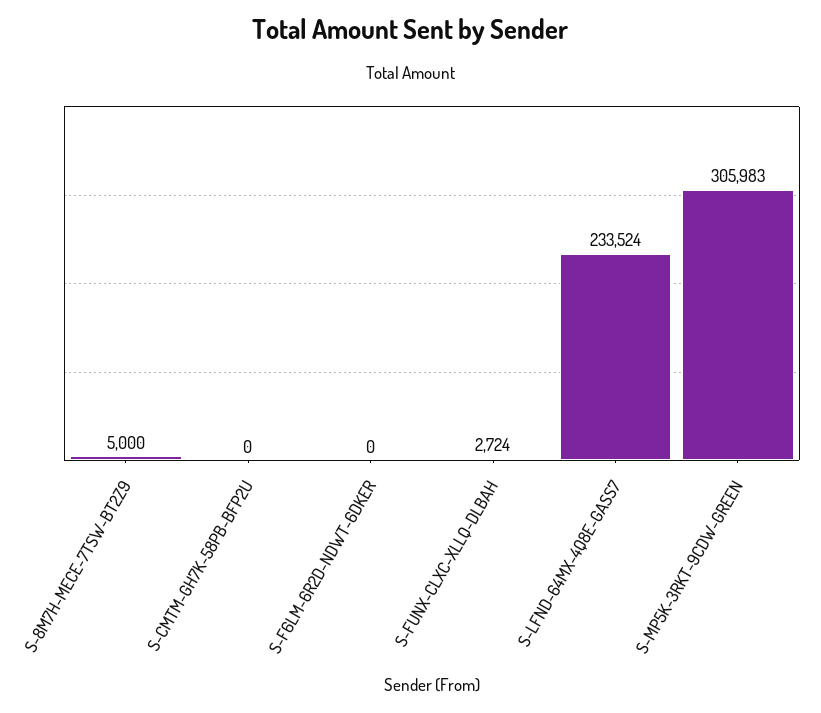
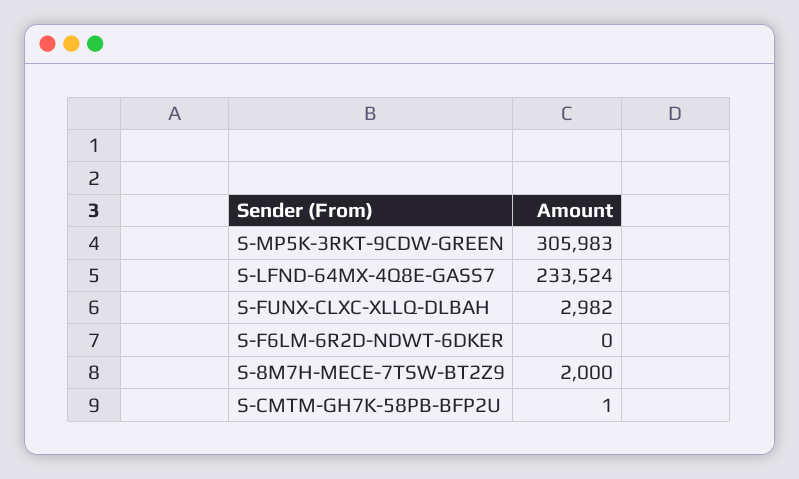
  {
-   "S-8M7H-MECE-7TSW-BT2Z9": 5000,
+   "S-8M7H-MECE-7TSW-BT2Z9": 2000,
-   "S-CMTM-GH7K-58PB-BFP2U": 0,
+   "S-CMTM-GH7K-58PB-BFP2U": 1,
    "S-F6LM-6R2D-NDWT-6DKER": 0,
-   "S-FUNX-CLXC-XLLQ-DLBAH": 2724,
+   "S-FUNX-CLXC-XLLQ-DLBAH": 2982,
    "S-LFND-64MX-4Q8E-GASS7": 233524,
    "S-MP5K-3RKT-9CDW-GREEN": 305983
  }

